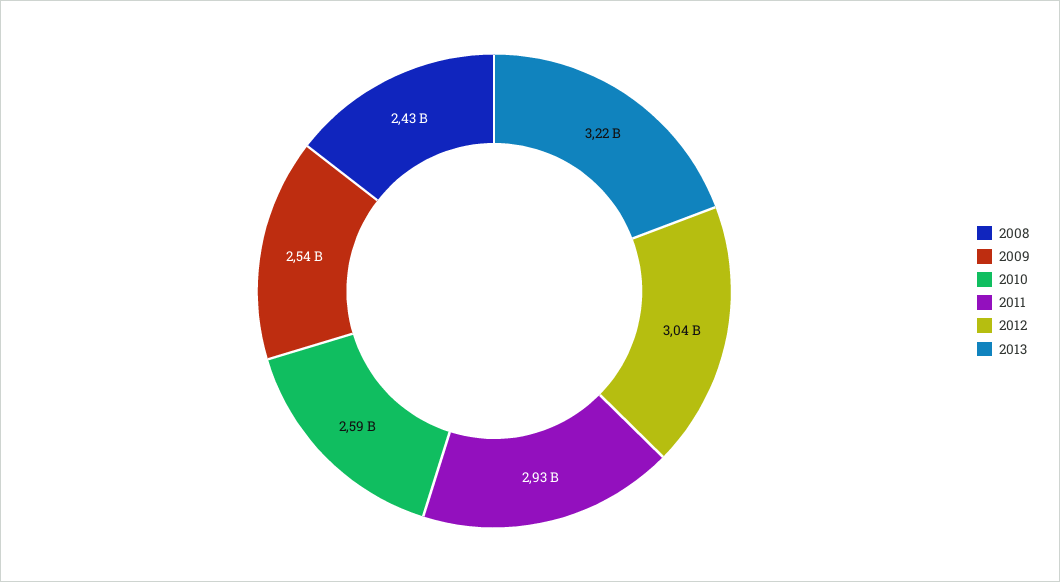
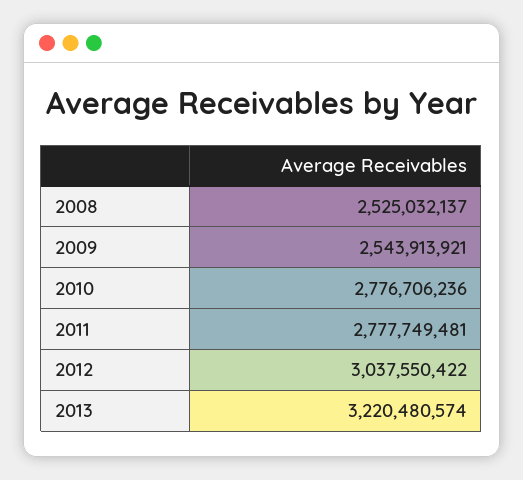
  {
-   "2008": 2430000000,
+   "2008": 2525032137,
    "2009": 2543913921,
-   "2010": 2590000000,
+   "2010": 2776706236,
-   "2011": 2930000000,
+   "2011": 2777749481,
    "2012": 3037550422,
    "2013": 3220480574
  }

